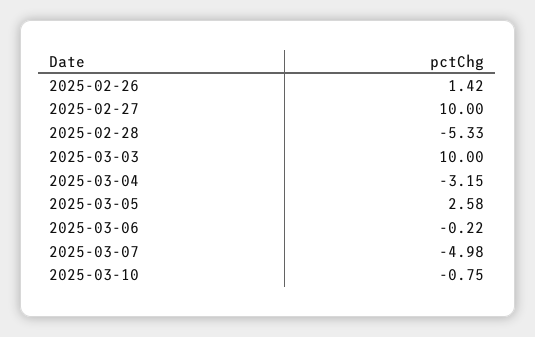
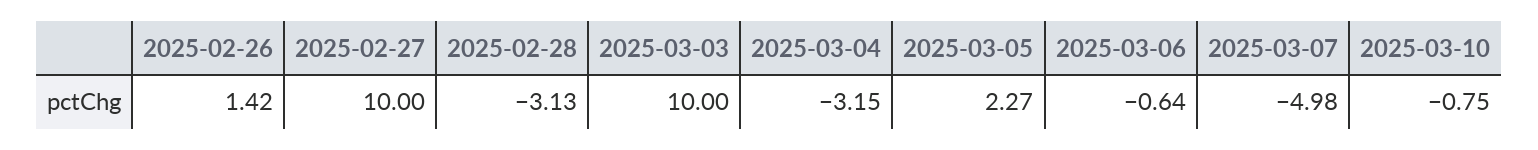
  {
    "2025-02-26": 1.42,
    "2025-02-27": 10,
-   "2025-02-28": -5.33,
+   "2025-02-28": -3.13,
    "2025-03-03": 10,
    "2025-03-04": -3.15,
-   "2025-03-05": 2.58,
+   "2025-03-05": 2.27,
-   "2025-03-06": -0.22,
+   "2025-03-06": -0.64,
    "2025-03-07": -4.98,
    "2025-03-10": -0.75
  }

